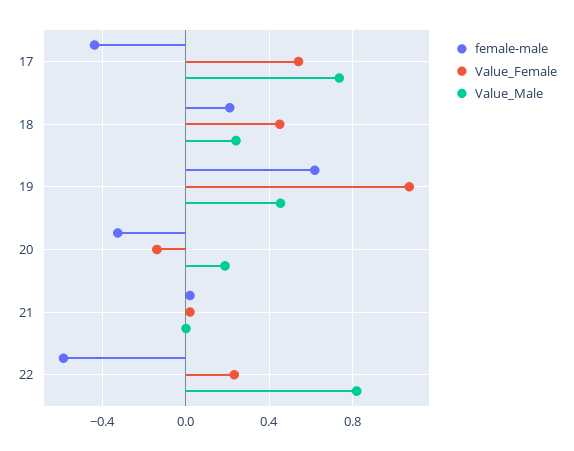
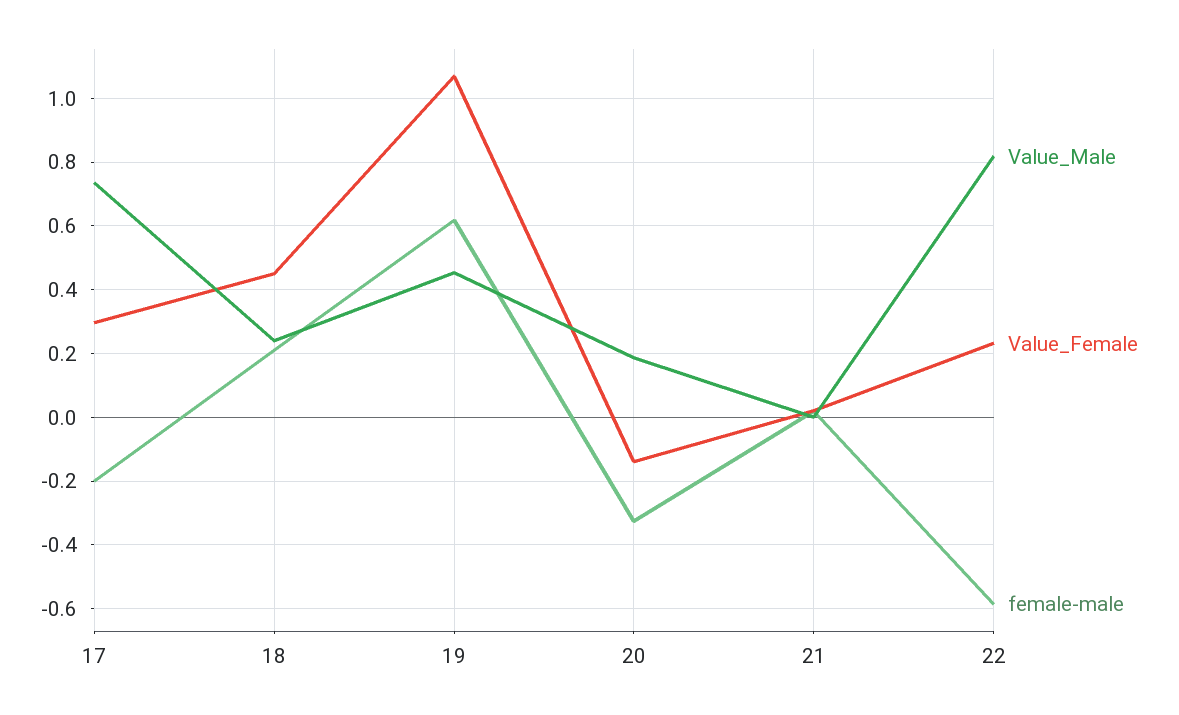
  {
    "female-male": {
-     "17": -0.45,
+     "17": -0.2,
      "18": 0.22,
      "19": 0.62,
      "20": -0.32,
      "21": 0.02,
      "22": -0.58
    },
    "Value_Female": {
-     "17": 0.55,
+     "17": 0.3,
      "18": 0.46,
      "19": 1.08,
      "20": -0.14,
      "21": 0.02,
      "22": 0.24
    },
    "Value_Male": {
      "17": 0.74,
      "18": 0.24,
      "19": 0.46,
      "20": 0.18,
      "21": 0,
      "22": 0.82
    }
  }

